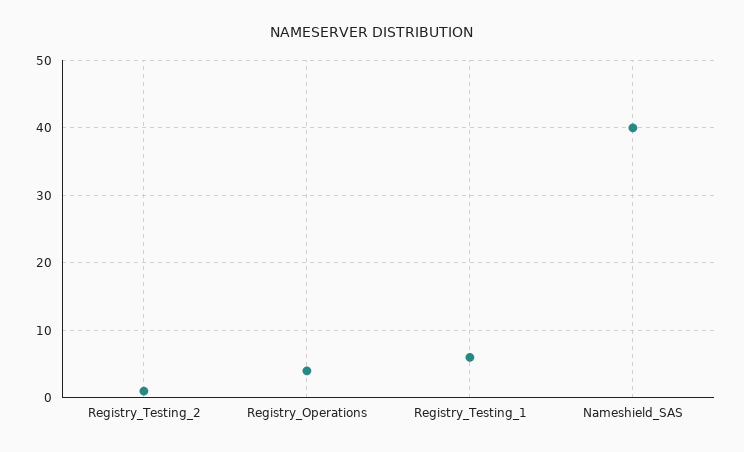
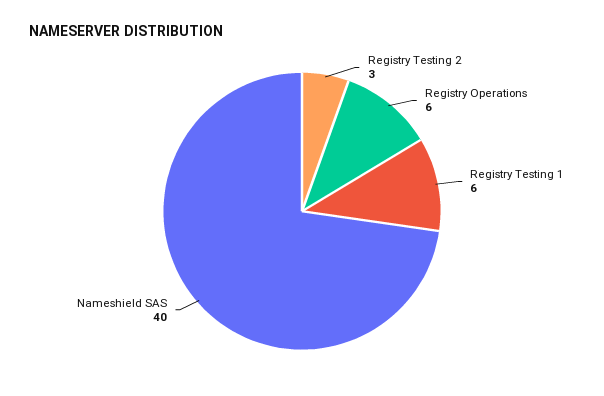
  {
-   "Registry_Testing_2": 1,
+   "Registry_Testing_2": 3,
-   "Registry_Operations": 4,
+   "Registry_Operations": 6,
    "Registry_Testing_1": 6,
    "Nameshield_SAS": 40
  }

